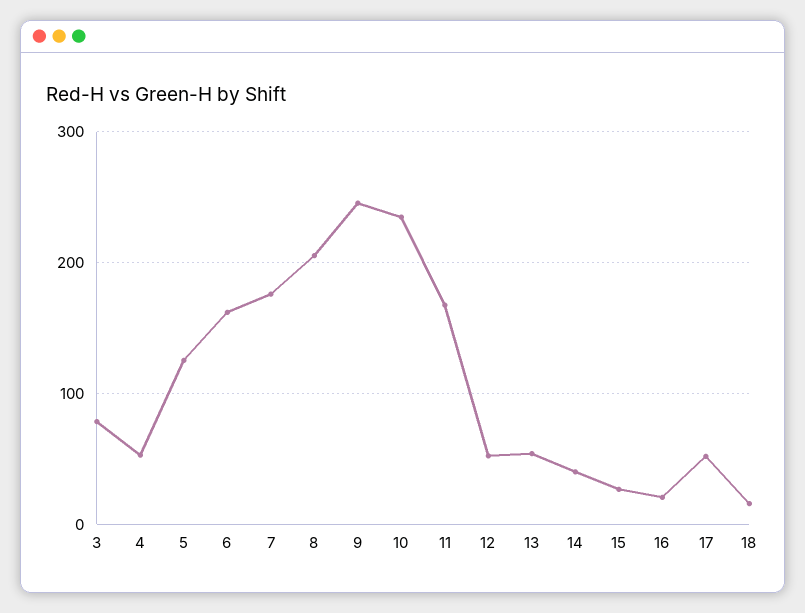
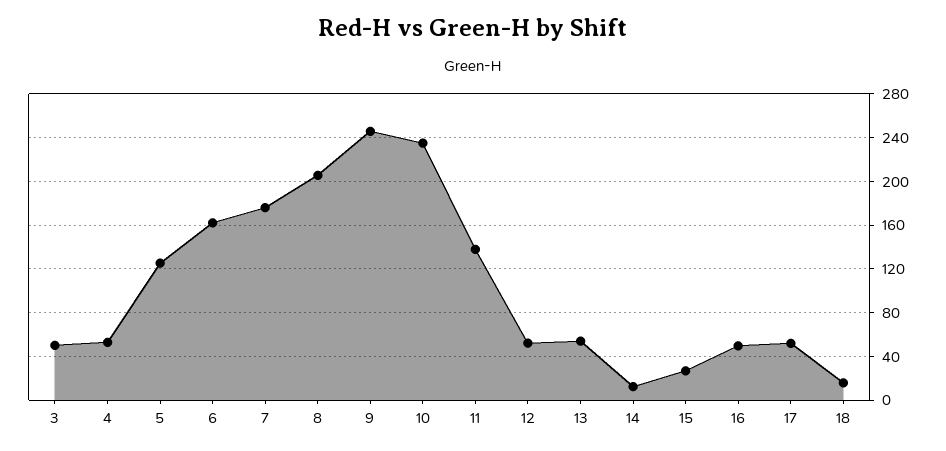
  {
-   "3": 80,
+   "3": 50,
    "4": 50,
    "5": 130,
    "6": 160,
    "7": 180,
    "8": 210,
    "9": 250,
    "10": 230,
-   "11": 170,
+   "11": 140,
    "12": 50,
    "13": 50,
-   "14": 40,
+   "14": 10,
    "15": 30,
-   "16": 20,
+   "16": 50,
    "17": 50,
    "18": 20
  }

